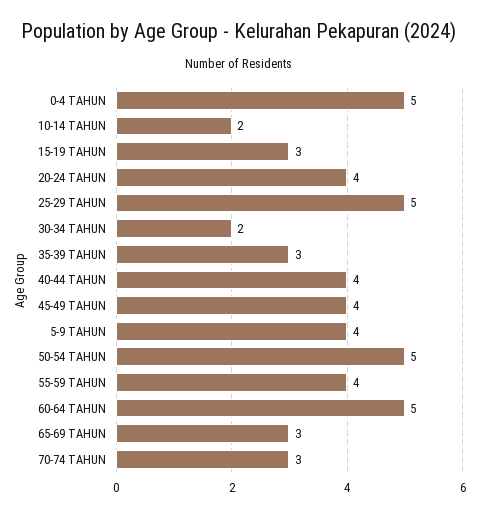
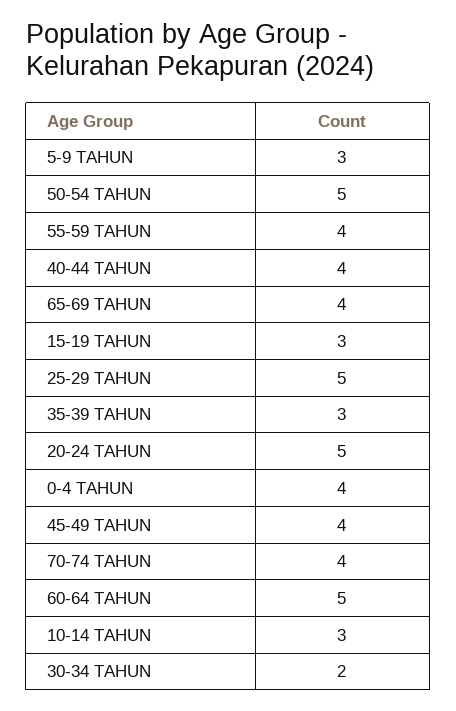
  {
-   "0-4 TAHUN": 5,
+   "0-4 TAHUN": 4,
-   "10-14 TAHUN": 2,
+   "10-14 TAHUN": 3,
    "15-19 TAHUN": 3,
-   "20-24 TAHUN": 4,
+   "20-24 TAHUN": 5,
    "25-29 TAHUN": 5,
    "30-34 TAHUN": 2,
    "35-39 TAHUN": 3,
    "40-44 TAHUN": 4,
    "45-49 TAHUN": 4,
-   "5-9 TAHUN": 4,
+   "5-9 TAHUN": 3,
    "50-54 TAHUN": 5,
    "55-59 TAHUN": 4,
    "60-64 TAHUN": 5,
-   "65-69 TAHUN": 3,
+   "65-69 TAHUN": 4,
-   "70-74 TAHUN": 3
+   "70-74 TAHUN": 4
  }

